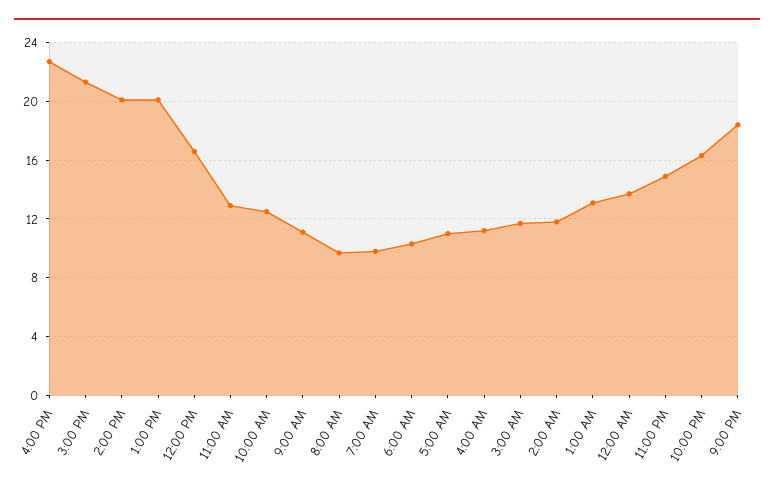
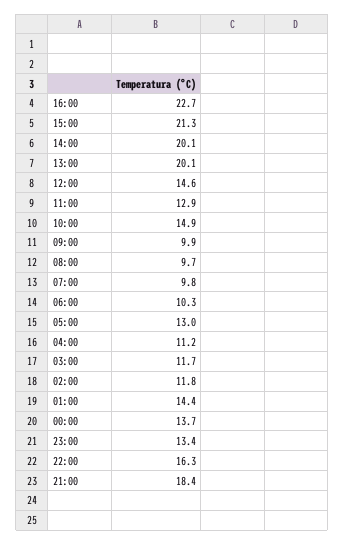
  {
    "4:00 PM": 22.7,
    "3:00 PM": 21.3,
    "2:00 PM": 20.1,
    "1:00 PM": 20.1,
-   "12:00 PM": 16.5,
+   "12:00 PM": 14.6,
    "11:00 AM": 12.9,
-   "10:00 AM": 12.5,
+   "10:00 AM": 14.9,
-   "9:00 AM": 11,
+   "9:00 AM": 9.9,
    "8:00 AM": 9.7,
    "7:00 AM": 9.8,
    "6:00 AM": 10.3,
-   "5:00 AM": 11,
+   "5:00 AM": 13,
    "4:00 AM": 11.2,
    "3:00 AM": 11.7,
    "2:00 AM": 11.8,
-   "1:00 AM": 13,
+   "1:00 AM": 14.4,
    "12:00 AM": 13.7,
-   "11:00 PM": 15,
+   "11:00 PM": 13.4,
    "10:00 PM": 16.3,
    "9:00 PM": 18.4
  }

